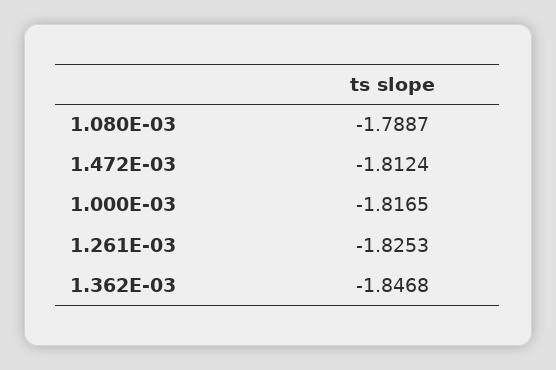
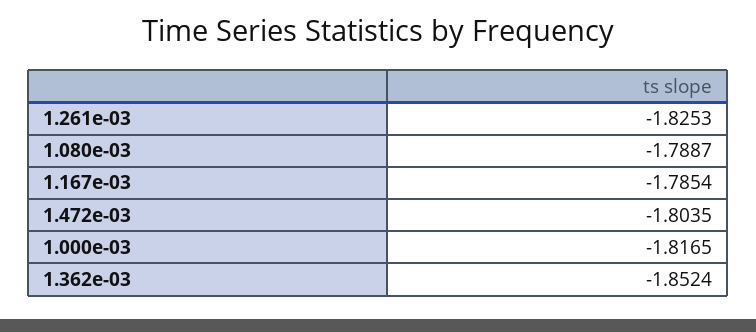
  {
    "1.080E-03": -1.7887,
-   "1.472E-03": -1.8124,
+   "1.472E-03": -1.8035,
    "1.000E-03": -1.8165,
    "1.261E-03": -1.8253,
-   "1.362E-03": -1.8468
+   "1.362E-03": -1.8524,
+   "1.167e-03": -1.7854
  }

